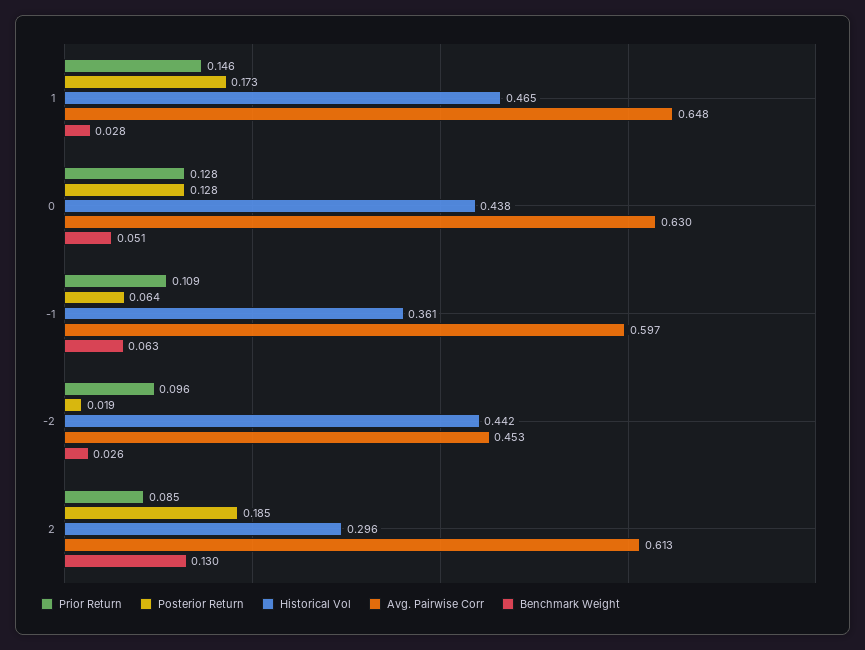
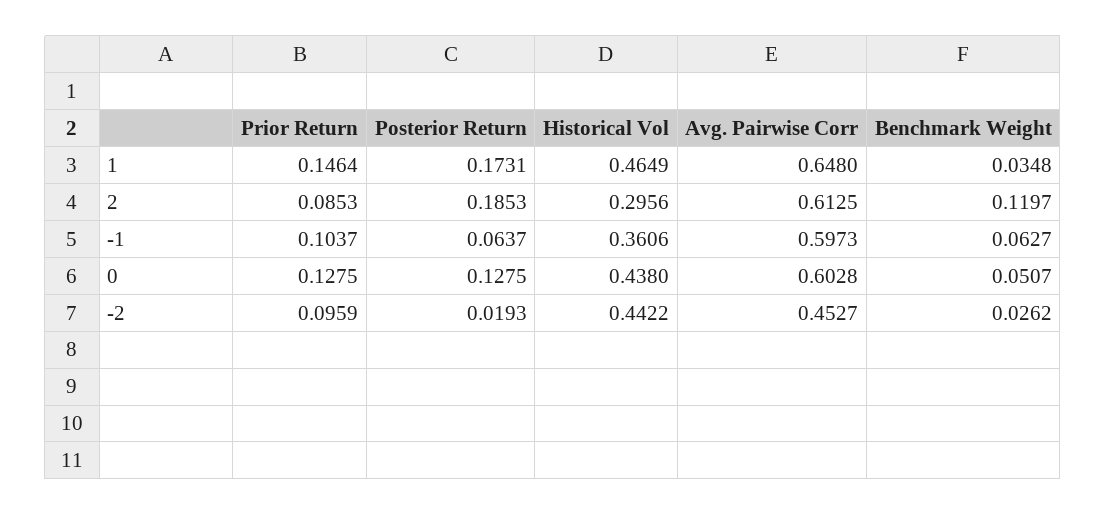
  {
    "Prior Return": {
      "1": 0.1464,
      "0": 0.1275,
-     "-1": 0.109,
+     "-1": 0.1037,
      "-2": 0.0959,
      "2": 0.0853
    },
    "Posterior Return": {
      "1": 0.1731,
      "0": 0.1275,
      "-1": 0.0637,
      "-2": 0.0193,
      "2": 0.1853
    },
    "Historical Vol": {
      "1": 0.4649,
      "0": 0.438,
      "-1": 0.3606,
      "-2": 0.4422,
      "2": 0.2956
    },
    "Avg. Pairwise Corr": {
      "1": 0.648,
-     "0": 0.63,
+     "0": 0.6028,
      "-1": 0.5973,
      "-2": 0.4527,
      "2": 0.6125
    },
    "Benchmark Weight": {
-     "1": 0.028,
+     "1": 0.0348,
      "0": 0.0507,
      "-1": 0.0627,
      "-2": 0.0262,
-     "2": 0.13
+     "2": 0.1197
    }
  }

